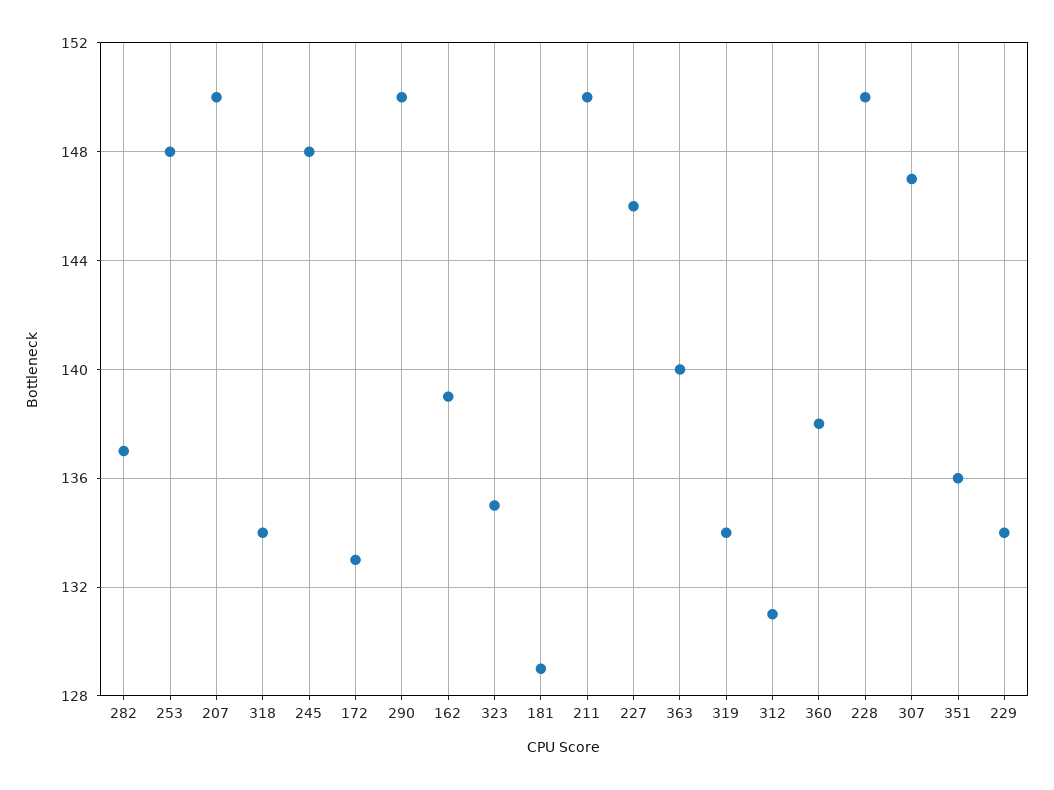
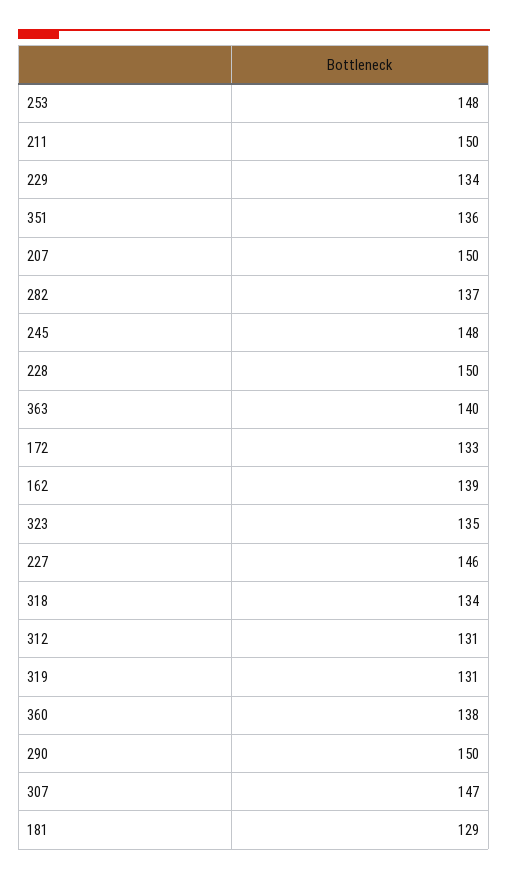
  {
    "282": 137,
    "253": 148,
    "207": 150,
    "318": 134,
    "245": 148,
    "172": 133,
    "290": 150,
    "162": 139,
    "323": 135,
    "181": 129,
    "211": 150,
    "227": 146,
    "363": 140,
-   "319": 134,
+   "319": 131,
    "312": 131,
    "360": 138,
    "228": 150,
    "307": 147,
    "351": 136,
    "229": 134
  }

